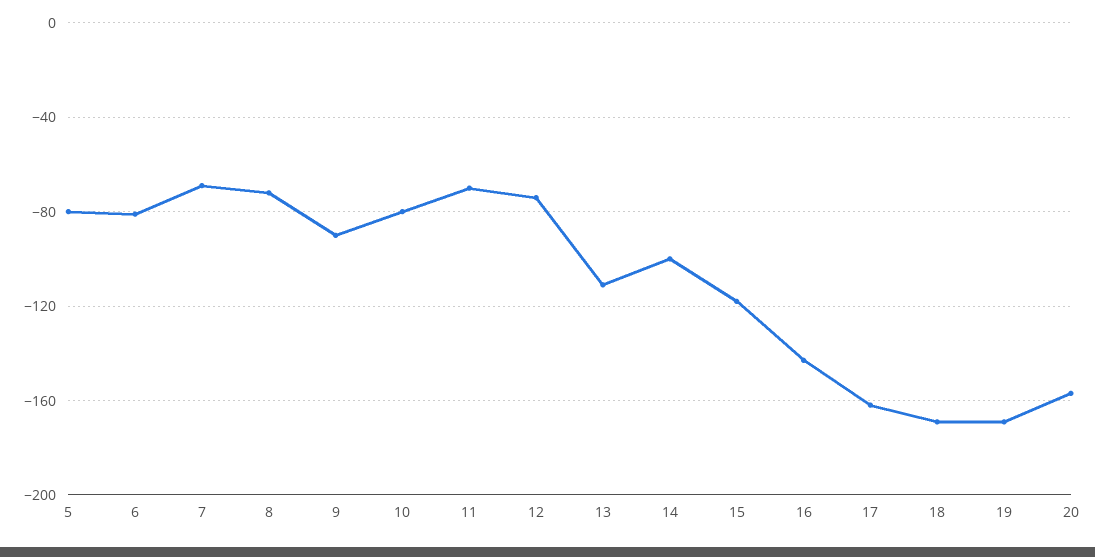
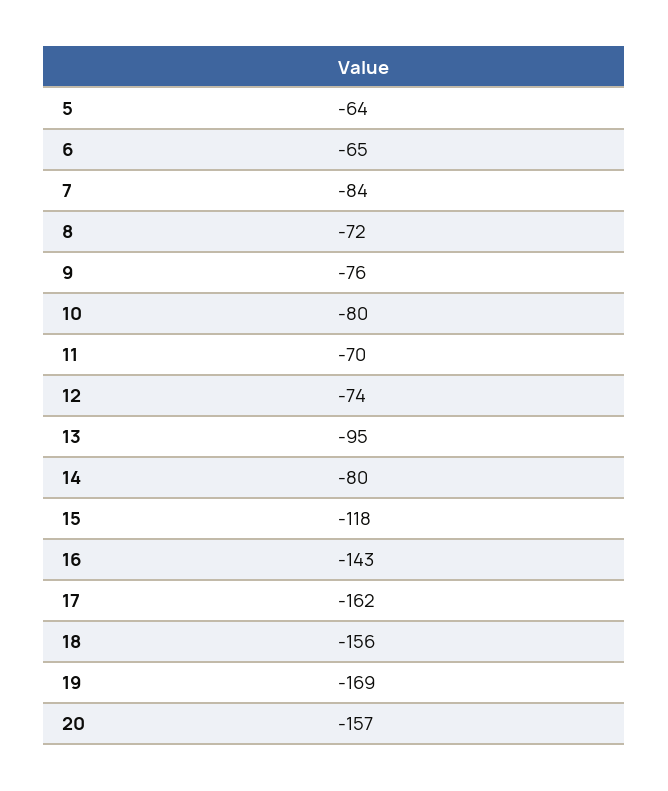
  {
-   "5": -80,
+   "5": -64,
-   "6": -80,
+   "6": -65,
-   "7": -70,
+   "7": -84,
    "8": -72,
-   "9": -90,
+   "9": -76,
    "10": -80,
    "11": -70,
    "12": -74,
-   "13": -110,
+   "13": -95,
-   "14": -100,
+   "14": -80,
    "15": -118,
    "16": -143,
    "17": -162,
-   "18": -170,
+   "18": -156,
    "19": -169,
    "20": -157
  }

